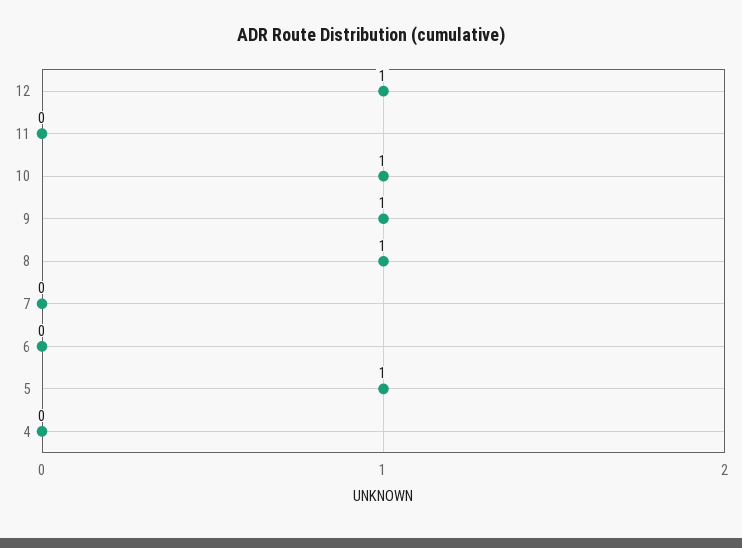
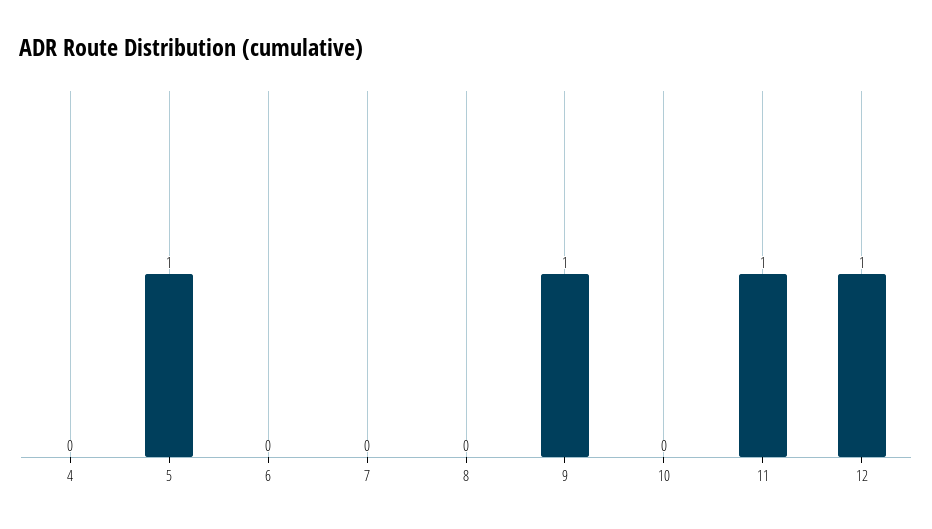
  {
    "12": 1,
-   "11": 0,
+   "11": 1,
-   "10": 1,
+   "10": 0,
    "9": 1,
-   "8": 1,
+   "8": 0,
    "7": 0,
    "6": 0,
    "5": 1,
    "4": 0
  }

